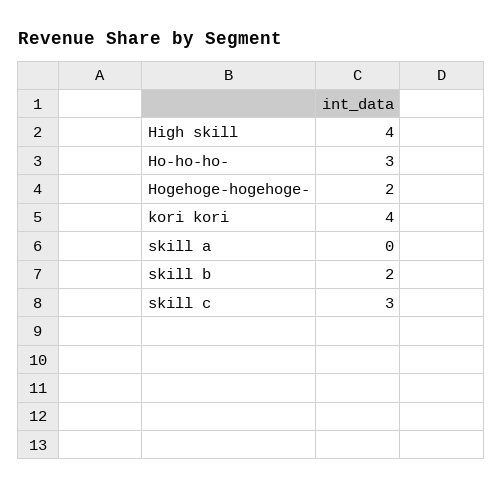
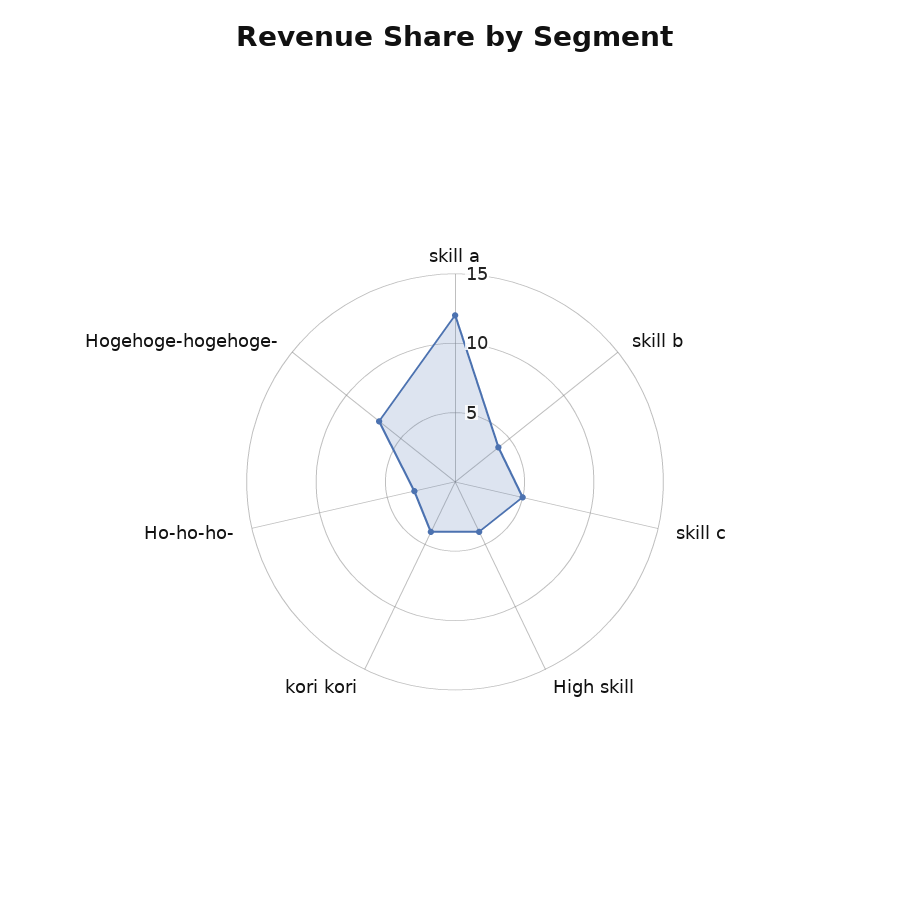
  {
    "High skill": 4,
    "Ho-ho-ho-": 3,
-   "Hogehoge-hogehoge-": 2,
+   "Hogehoge-hogehoge-": 7,
    "kori kori": 4,
-   "skill a": 0,
+   "skill a": 12,
-   "skill b": 2,
+   "skill b": 4,
-   "skill c": 3
+   "skill c": 5
  }

